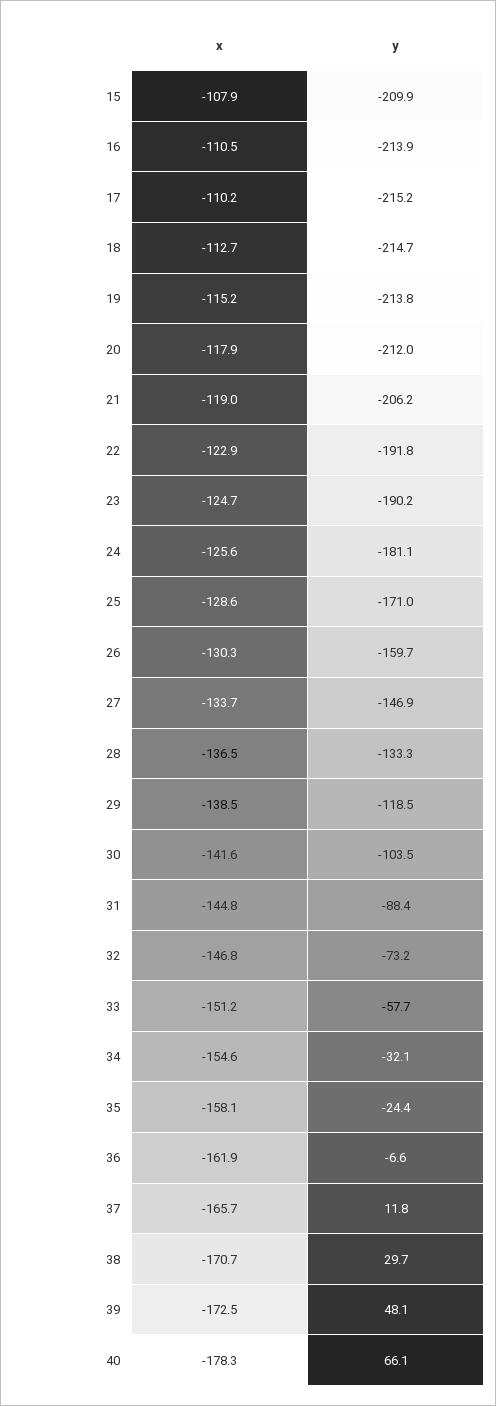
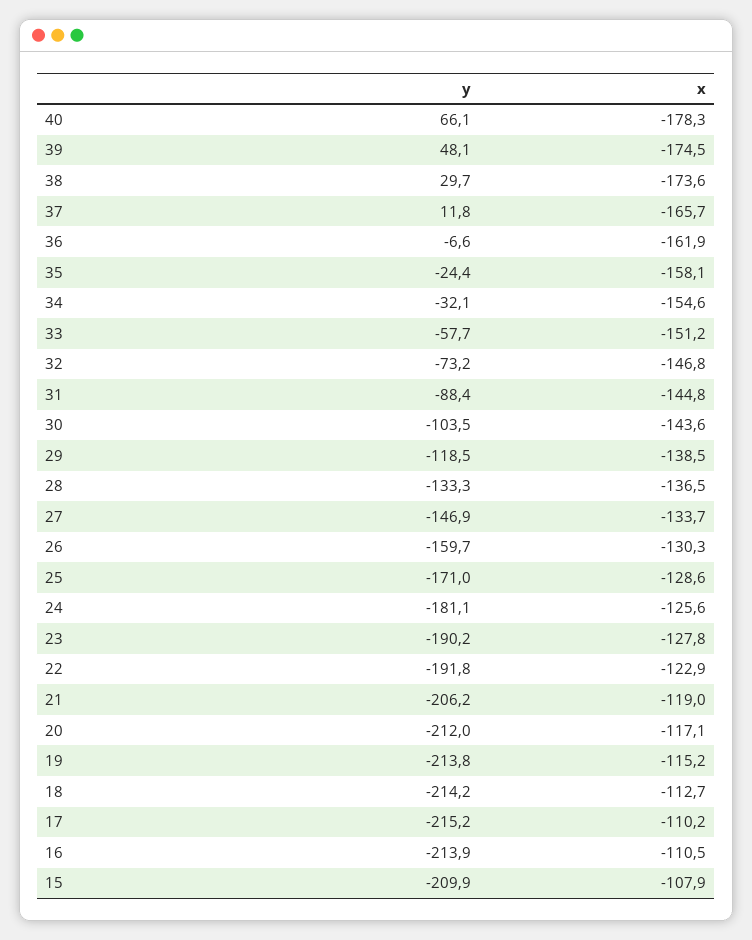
  {
    "x": {
      "15": -107.9,
      "16": -110.5,
      "17": -110.2,
      "18": -112.7,
      "19": -115.2,
-     "20": -117.9,
+     "20": -117.1,
      "21": -119,
      "22": -122.9,
-     "23": -124.7,
+     "23": -127.8,
      "24": -125.6,
      "25": -128.6,
      "26": -130.3,
      "27": -133.7,
      "28": -136.5,
      "29": -138.5,
-     "30": -141.6,
+     "30": -143.6,
      "31": -144.8,
      "32": -146.8,
      "33": -151.2,
      "34": -154.6,
      "35": -158.1,
      "36": -161.9,
      "37": -165.7,
-     "38": -170.7,
+     "38": -173.6,
-     "39": -172.5,
+     "39": -174.5,
      "40": -178.3
    },
    "y": {
      "15": -209.9,
      "16": -213.9,
      "17": -215.2,
-     "18": -214.7,
+     "18": -214.2,
      "19": -213.8,
      "20": -212,
      "21": -206.2,
      "22": -191.8,
      "23": -190.2,
      "24": -181.1,
      "25": -171,
      "26": -159.7,
      "27": -146.9,
      "28": -133.3,
      "29": -118.5,
      "30": -103.5,
      "31": -88.4,
      "32": -73.2,
      "33": -57.7,
      "34": -32.1,
      "35": -24.4,
      "36": -6.6,
      "37": 11.8,
      "38": 29.7,
      "39": 48.1,
      "40": 66.1
    }
  }

